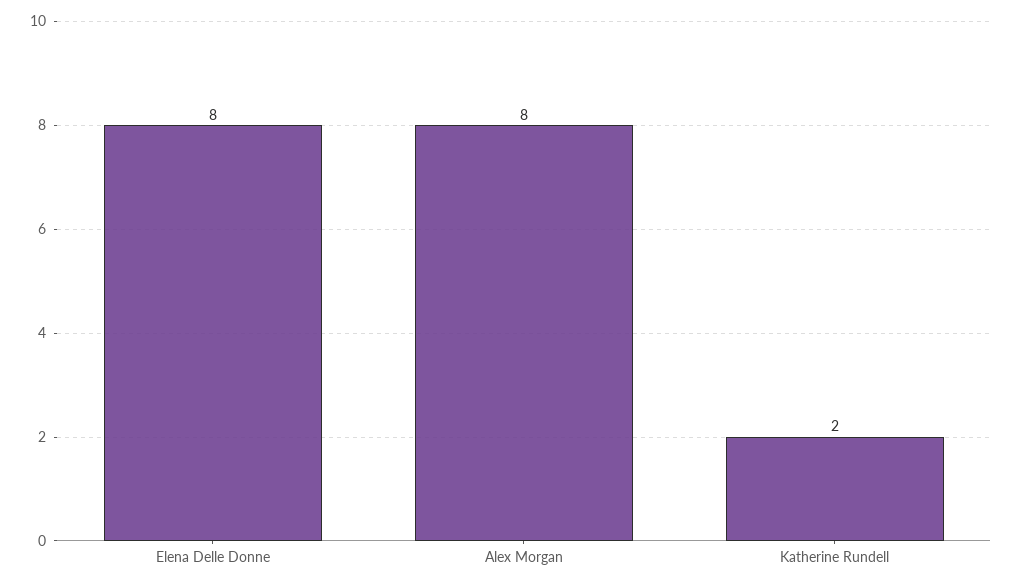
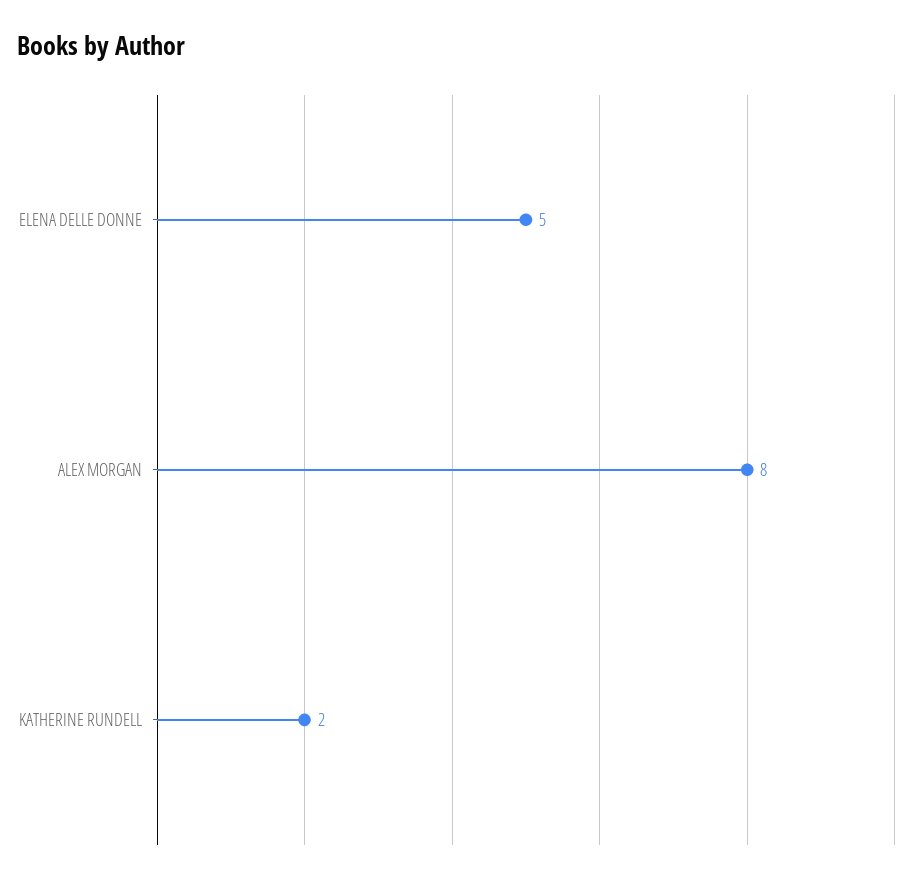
  {
-   "Elena Delle Donne": 8,
+   "Elena Delle Donne": 5,
    "Alex Morgan": 8,
    "Katherine Rundell": 2
  }

